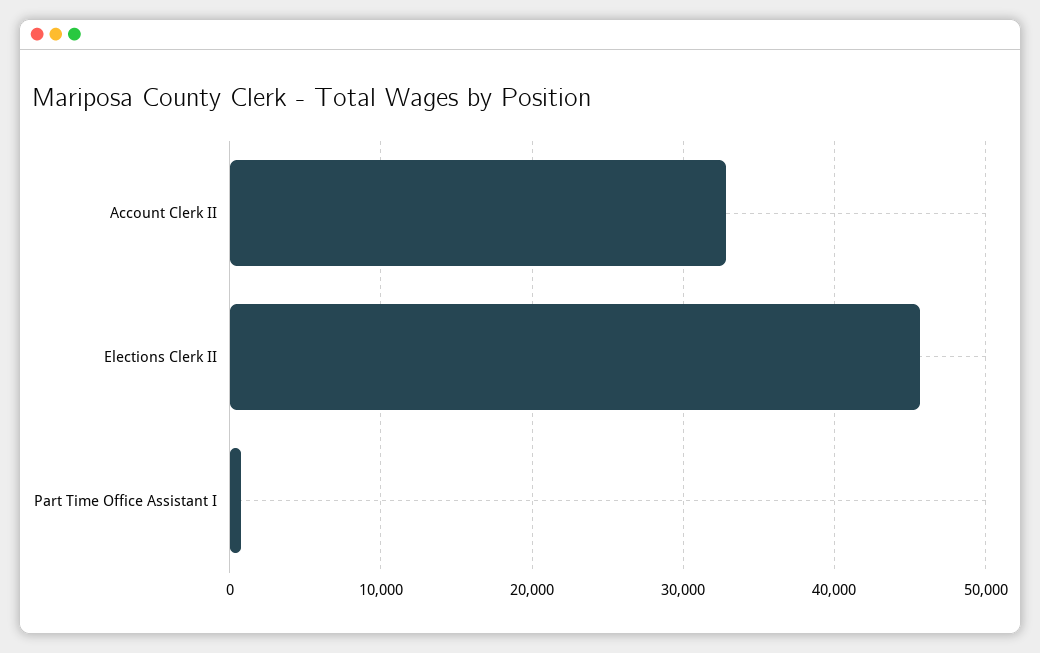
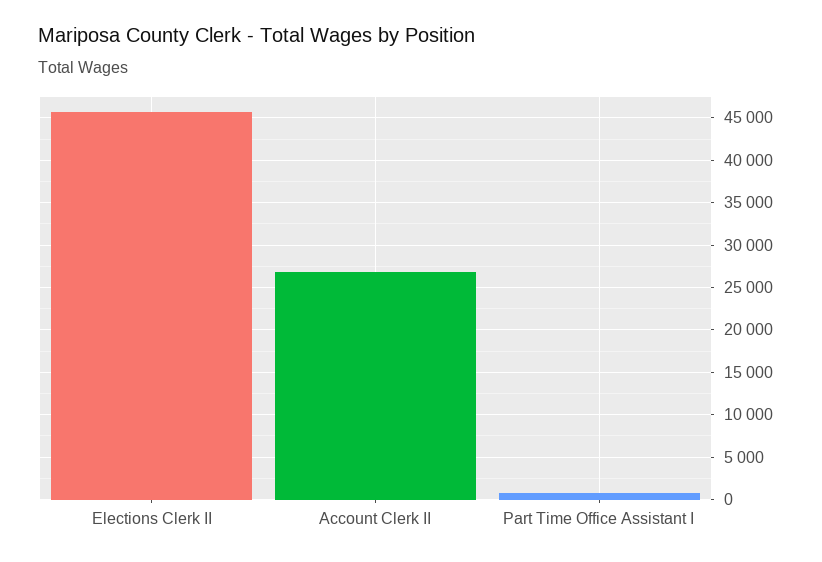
  {
-   "Account Clerk II": 33000,
+   "Account Clerk II": 27000,
    "Elections Clerk II": 46000,
    "Part Time Office Assistant I": 1000
  }

